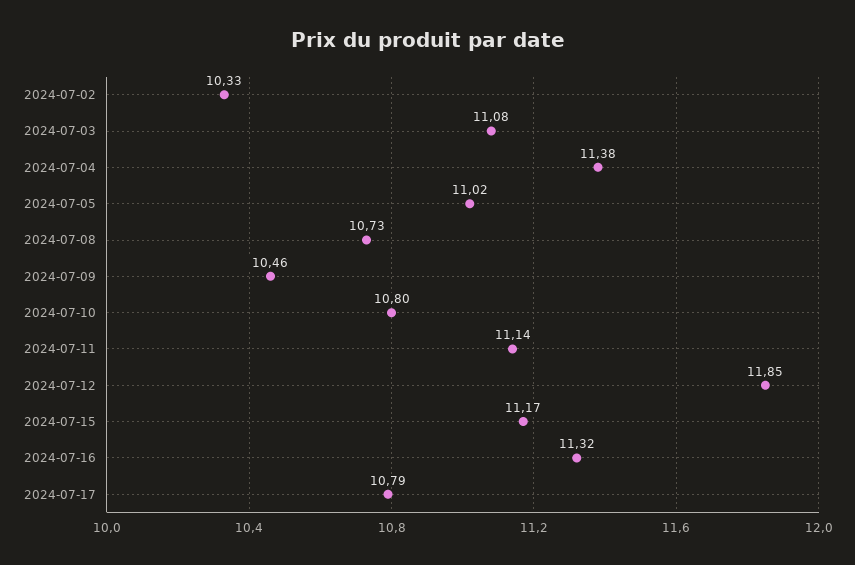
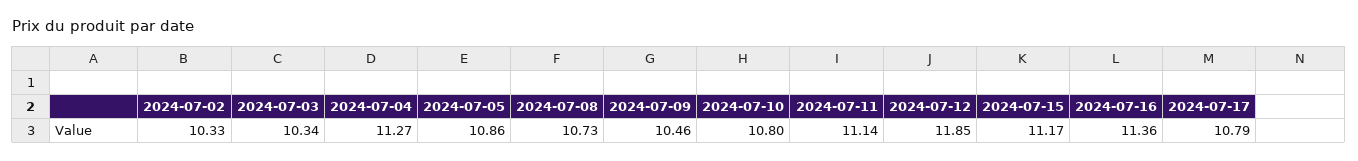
  {
    "2024-07-02": 10.33,
-   "2024-07-03": 11.08,
+   "2024-07-03": 10.34,
-   "2024-07-04": 11.38,
+   "2024-07-04": 11.27,
-   "2024-07-05": 11.02,
+   "2024-07-05": 10.86,
    "2024-07-08": 10.73,
    "2024-07-09": 10.46,
    "2024-07-10": 10.8,
    "2024-07-11": 11.14,
    "2024-07-12": 11.85,
    "2024-07-15": 11.17,
-   "2024-07-16": 11.32,
+   "2024-07-16": 11.36,
    "2024-07-17": 10.79
  }

